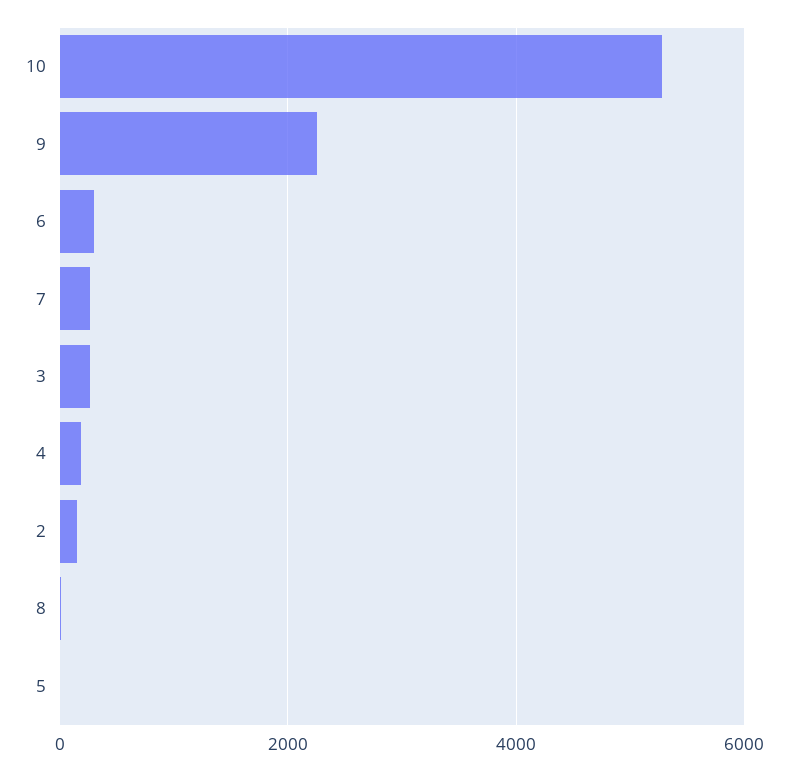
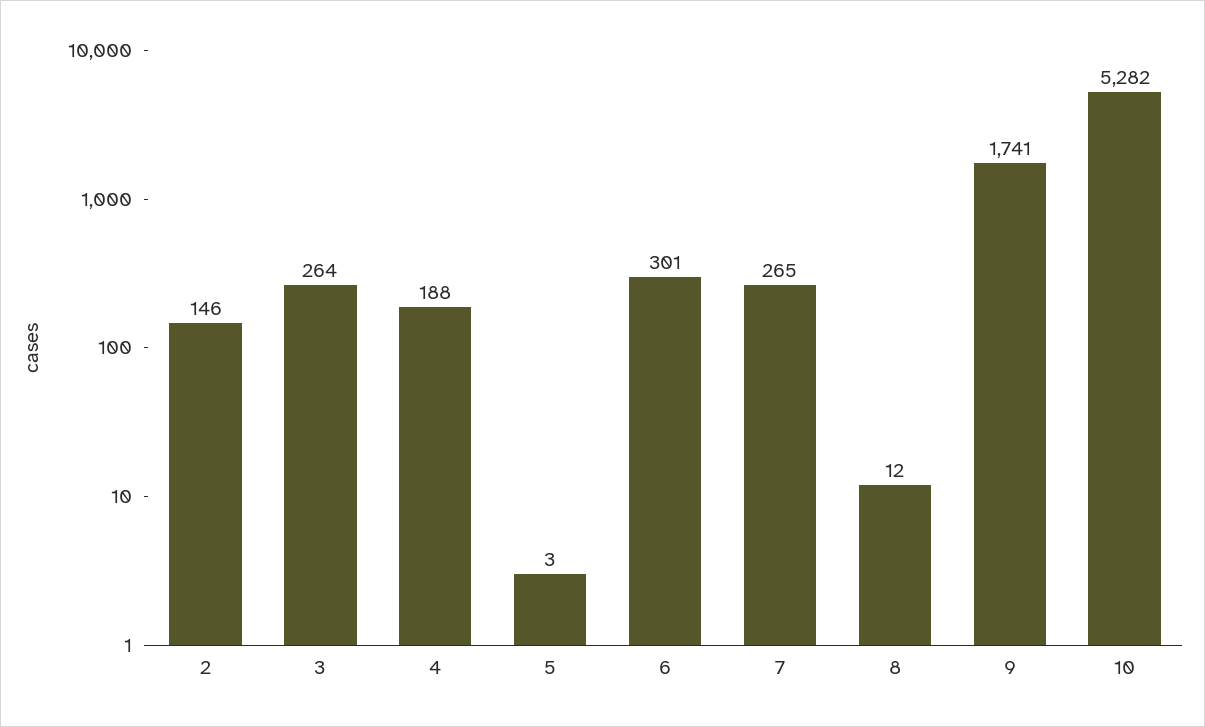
  {
    "10": 5282,
-   "9": 2200,
+   "9": 1741,
    "6": 301,
    "7": 265,
    "3": 264,
    "4": 188,
    "2": 146,
    "8": 12,
    "5": 3
  }

